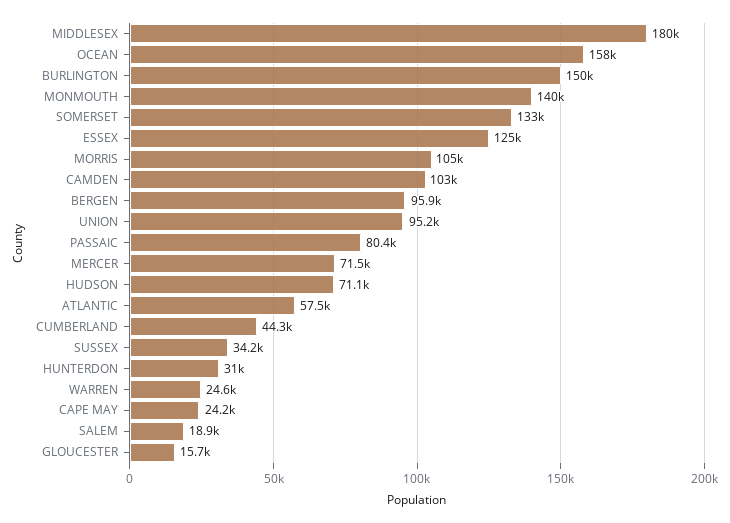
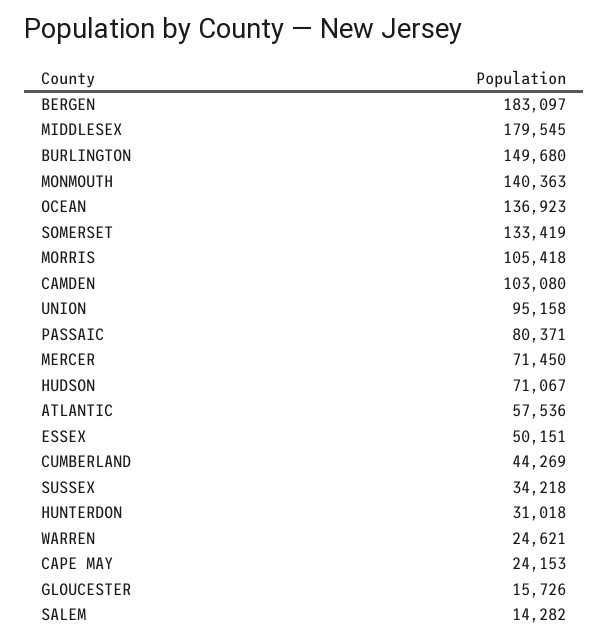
  {
    "MIDDLESEX": 179545,
-   "OCEAN": 158000,
+   "OCEAN": 136923,
    "BURLINGTON": 149680,
    "MONMOUTH": 140363,
    "SOMERSET": 133419,
-   "ESSEX": 125000,
+   "ESSEX": 50151,
    "MORRIS": 105418,
    "CAMDEN": 103080,
-   "BERGEN": 95900,
+   "BERGEN": 183097,
    "UNION": 95158,
    "PASSAIC": 80371,
    "MERCER": 71450,
    "HUDSON": 71067,
    "ATLANTIC": 57536,
    "CUMBERLAND": 44269,
    "SUSSEX": 34218,
    "HUNTERDON": 31018,
    "WARREN": 24621,
    "CAPE MAY": 24153,
-   "SALEM": 18900,
+   "SALEM": 14282,
    "GLOUCESTER": 15726
  }

